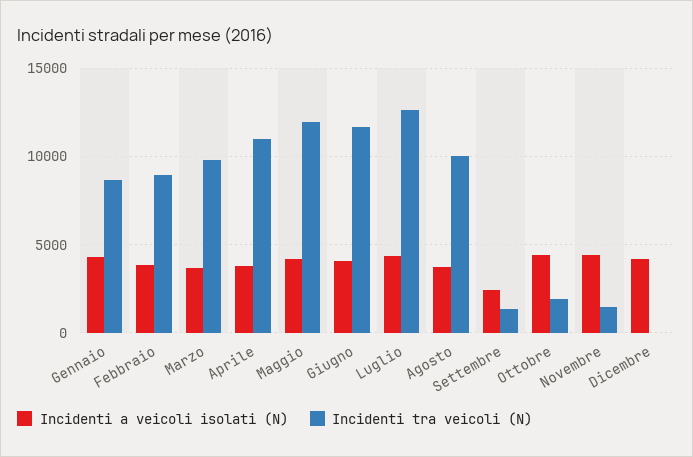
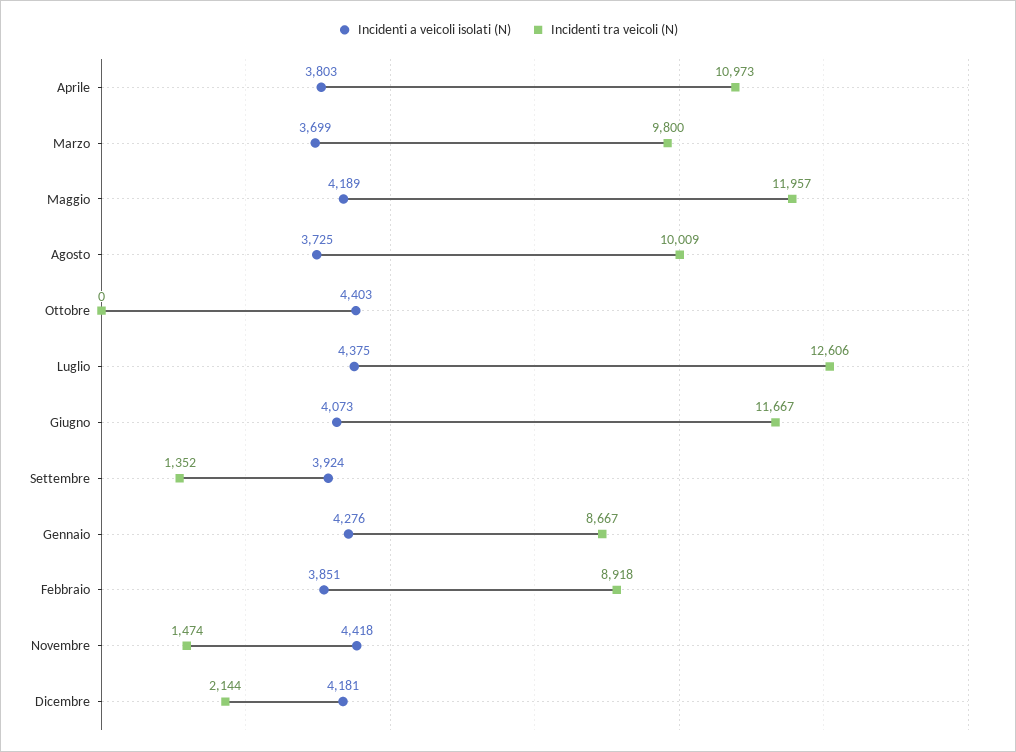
  {
    "Incidenti a veicoli isolati (N)": {
      "Gennaio": 4276,
      "Febbraio": 3851,
      "Marzo": 3699,
      "Aprile": 3803,
      "Maggio": 4189,
      "Giugno": 4073,
      "Luglio": 4375,
      "Agosto": 3725,
-     "Settembre": 2500,
+     "Settembre": 3924,
      "Ottobre": 4403,
      "Novembre": 4418,
      "Dicembre": 4181
    },
    "Incidenti tra veicoli (N)": {
      "Gennaio": 8667,
      "Febbraio": 8918,
      "Marzo": 9800,
      "Aprile": 10973,
      "Maggio": 11957,
      "Giugno": 11667,
      "Luglio": 12606,
      "Agosto": 10009,
      "Settembre": 1352,
-     "Ottobre": 2000,
+     "Ottobre": 0,
      "Novembre": 1474,
-     "Dicembre": 0
+     "Dicembre": 2144
    }
  }

